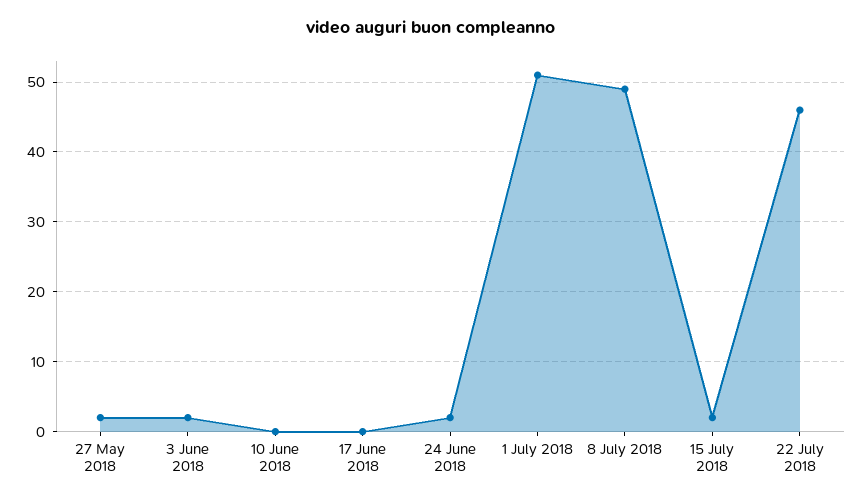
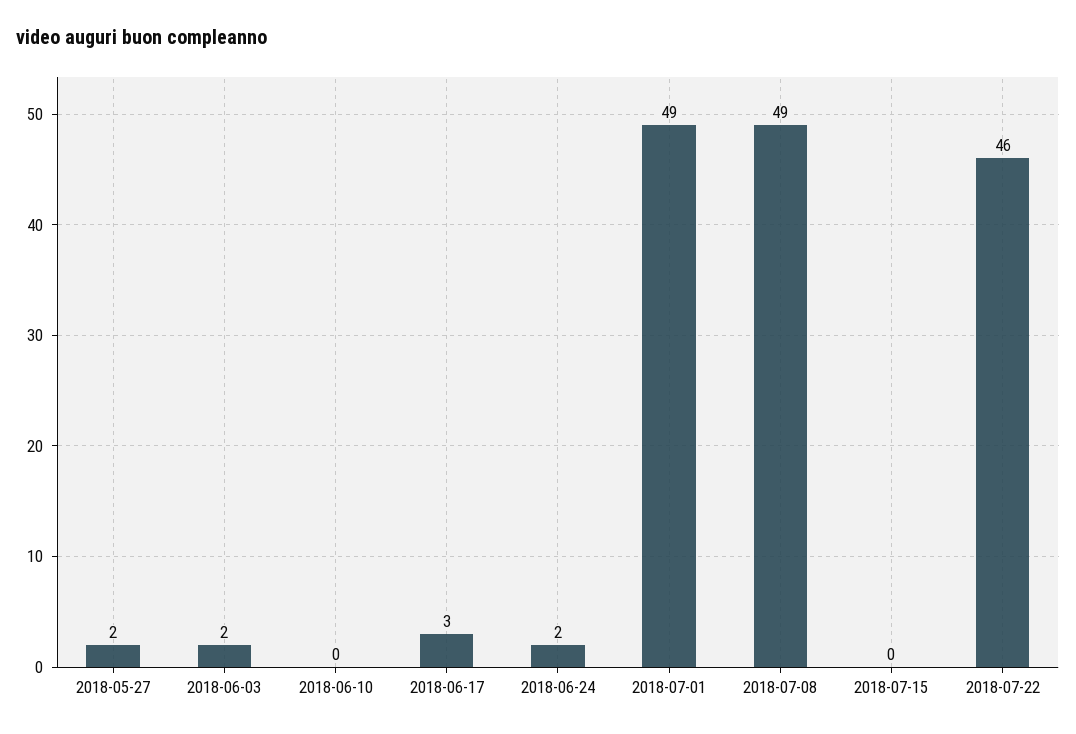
  {
    "27 May 2018": 2,
    "3 June 2018": 2,
    "10 June 2018": 0,
-   "17 June 2018": 0,
+   "17 June 2018": 3,
    "24 June 2018": 2,
-   "1 July 2018": 51,
+   "1 July 2018": 49,
    "8 July 2018": 49,
-   "15 July 2018": 2,
+   "15 July 2018": 0,
    "22 July 2018": 46
  }

